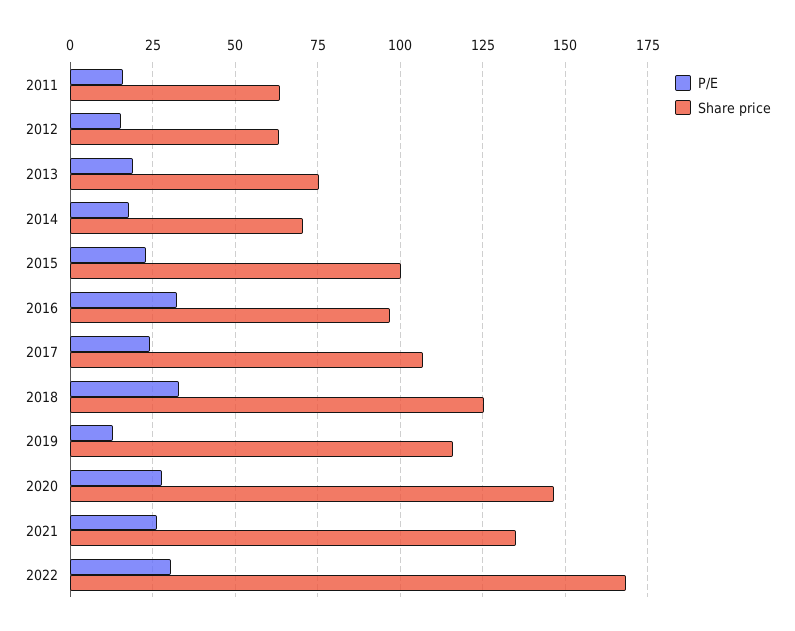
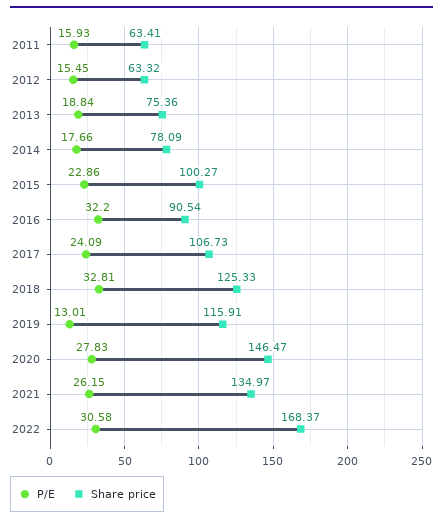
  {
    "P/E": {
      "2011": 15.93,
      "2012": 15.45,
      "2013": 18.84,
      "2014": 17.66,
      "2015": 22.86,
      "2016": 32.2,
      "2017": 24.09,
      "2018": 32.81,
      "2019": 13.01,
      "2020": 27.83,
      "2021": 26.15,
      "2022": 30.58
    },
    "Share price": {
      "2011": 63.41,
      "2012": 63.32,
      "2013": 75.36,
-     "2014": 70,
+     "2014": 78.09,
      "2015": 100.27,
-     "2016": 97.5,
+     "2016": 90.54,
      "2017": 106.73,
      "2018": 125.33,
      "2019": 115.91,
      "2020": 146.47,
      "2021": 134.97,
      "2022": 168.37
    }
  }

